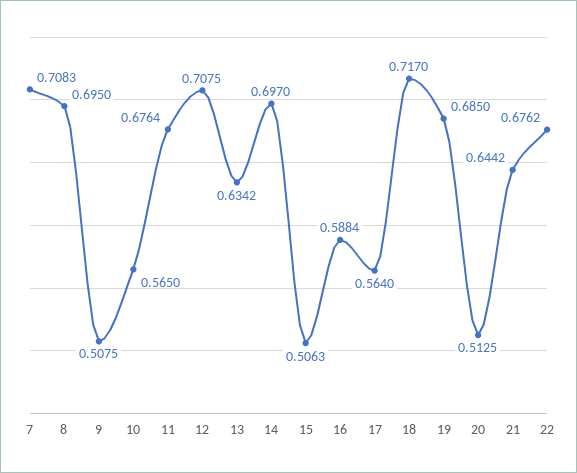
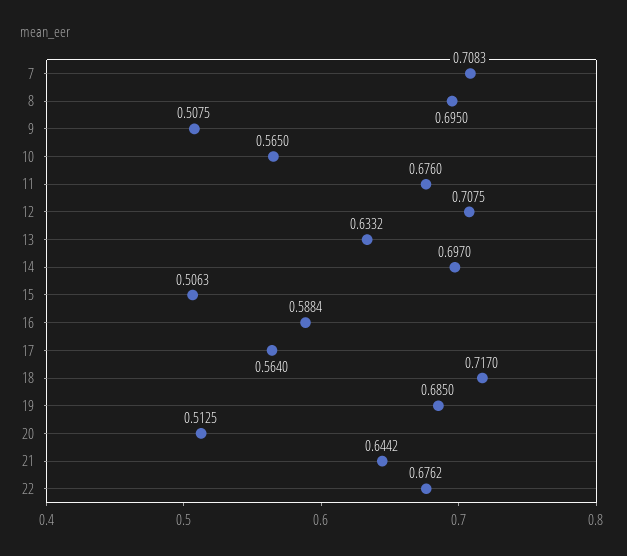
  {
    "7": 0.7083,
    "8": 0.695,
    "9": 0.5075,
    "10": 0.565,
-   "11": 0.6764,
+   "11": 0.676,
    "12": 0.7075,
-   "13": 0.6342,
+   "13": 0.6332,
    "14": 0.697,
    "15": 0.5063,
    "16": 0.5884,
    "17": 0.564,
    "18": 0.717,
    "19": 0.685,
    "20": 0.5125,
    "21": 0.6442,
    "22": 0.6762
  }

